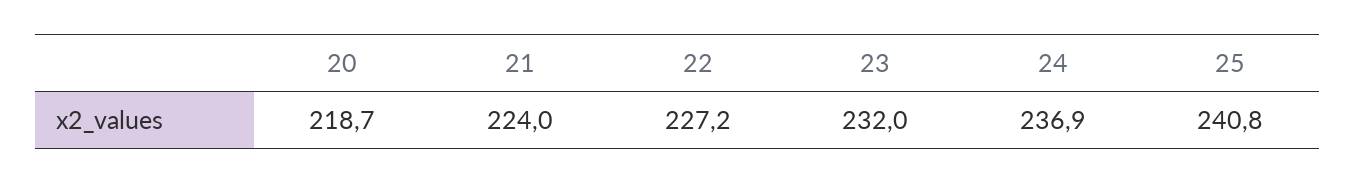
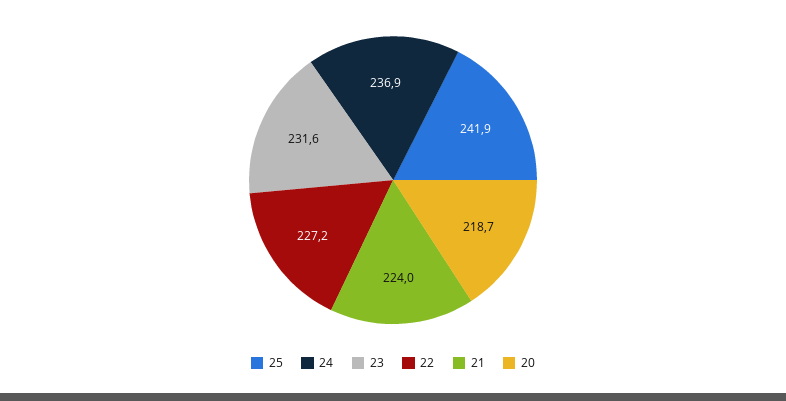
  {
    "20": 218.7,
    "21": 224,
    "22": 227.2,
-   "23": 232,
+   "23": 231.6,
    "24": 236.9,
-   "25": 240.8
+   "25": 241.9
  }

